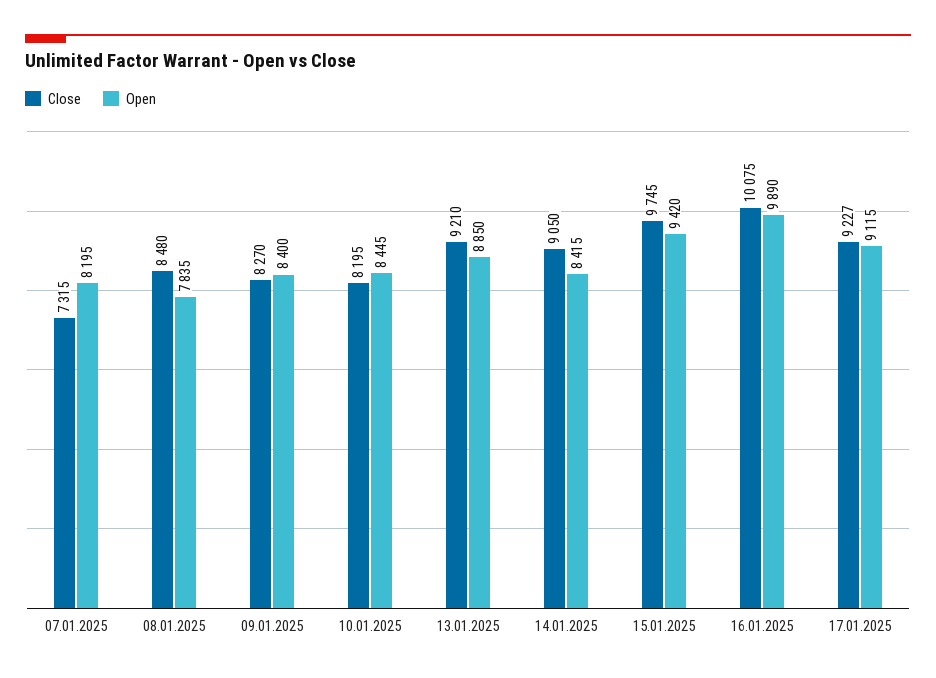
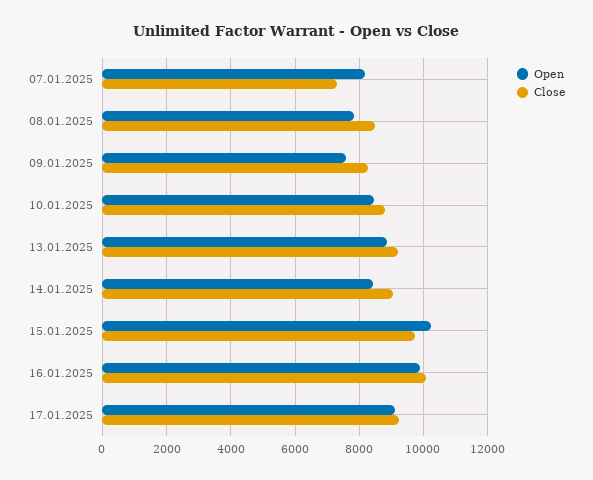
  {
    "Close": {
      "07.01.2025": 7315,
      "08.01.2025": 8480,
      "09.01.2025": 8270,
-     "10.01.2025": 8195,
+     "10.01.2025": 8800,
      "13.01.2025": 9210,
      "14.01.2025": 9050,
      "15.01.2025": 9745,
      "16.01.2025": 10075,
      "17.01.2025": 9227
    },
    "Open": {
      "07.01.2025": 8195,
      "08.01.2025": 7835,
-     "09.01.2025": 8400,
+     "09.01.2025": 7600,
      "10.01.2025": 8445,
      "13.01.2025": 8850,
      "14.01.2025": 8415,
-     "15.01.2025": 9420,
+     "15.01.2025": 10200,
      "16.01.2025": 9890,
      "17.01.2025": 9115
    }
  }

